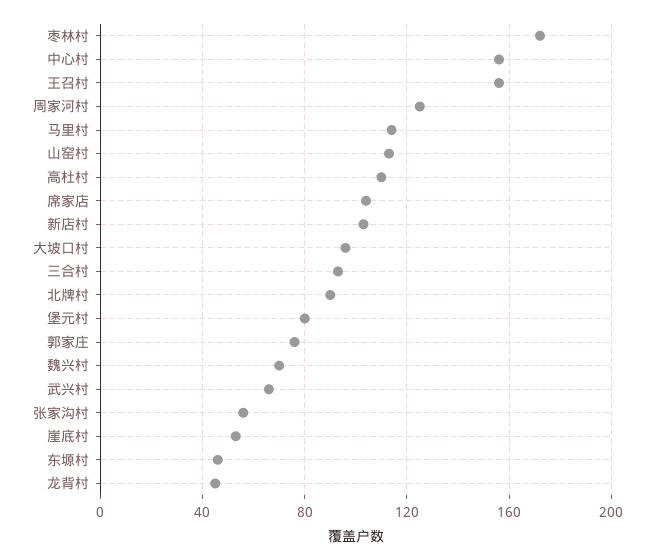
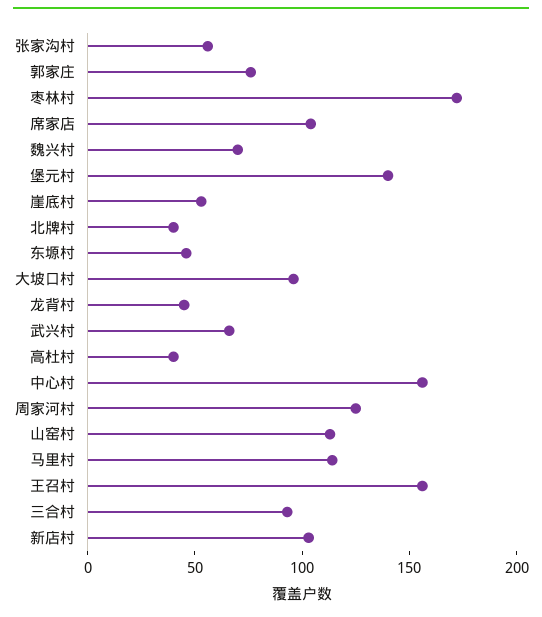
  {
    "枣林村": 170,
    "中心村": 155,
    "王召村": 155,
    "周家河村": 125,
    "马里村": 115,
    "山窑村": 115,
-   "高杜村": 110,
+   "高杜村": 40,
    "席家店": 105,
    "新店村": 105,
    "大坡口村": 95,
    "三合村": 95,
-   "北牌村": 90,
+   "北牌村": 40,
-   "堡元村": 80,
+   "堡元村": 140,
    "郭家庄": 75,
    "魏兴村": 70,
    "武兴村": 65,
    "张家沟村": 55,
    "崖底村": 55,
    "东塬村": 45,
    "龙背村": 45
  }

